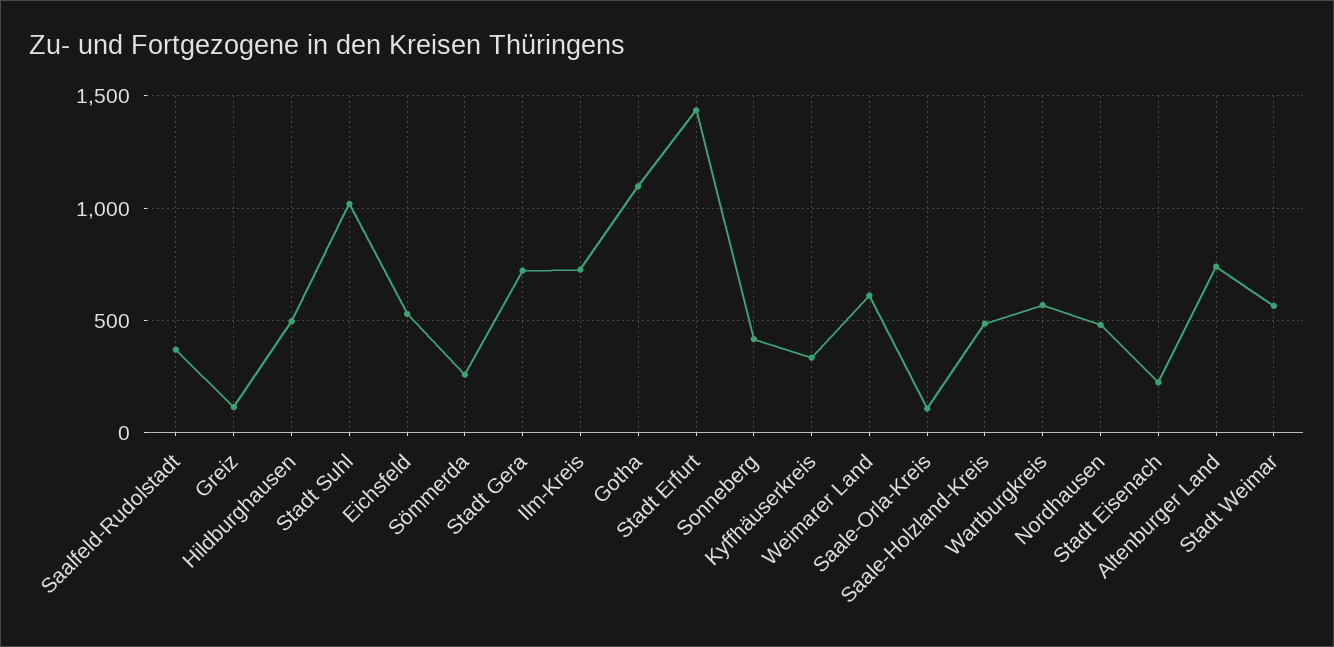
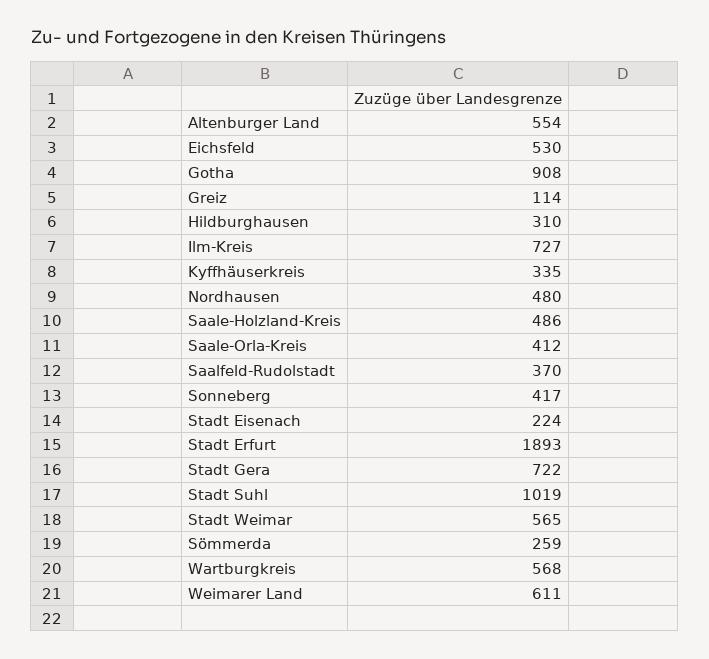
  {
    "Saalfeld-Rudolstadt": 370,
    "Greiz": 114,
-   "Hildburghausen": 500,
+   "Hildburghausen": 310,
    "Stadt Suhl": 1019,
    "Eichsfeld": 530,
    "Sömmerda": 259,
    "Stadt Gera": 722,
    "Ilm-Kreis": 727,
-   "Gotha": 1100,
+   "Gotha": 908,
-   "Stadt Erfurt": 1450,
+   "Stadt Erfurt": 1893,
    "Sonneberg": 417,
    "Kyffhäuserkreis": 335,
    "Weimarer Land": 611,
-   "Saale-Orla-Kreis": 100,
+   "Saale-Orla-Kreis": 412,
    "Saale-Holzland-Kreis": 486,
    "Wartburgkreis": 568,
    "Nordhausen": 480,
    "Stadt Eisenach": 224,
-   "Altenburger Land": 750,
+   "Altenburger Land": 554,
    "Stadt Weimar": 565
  }

